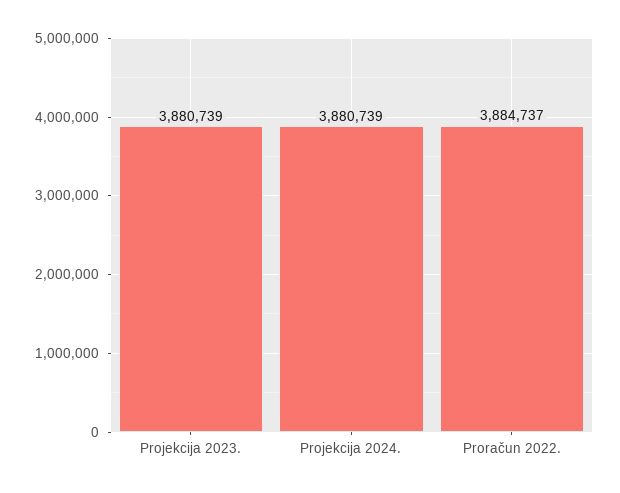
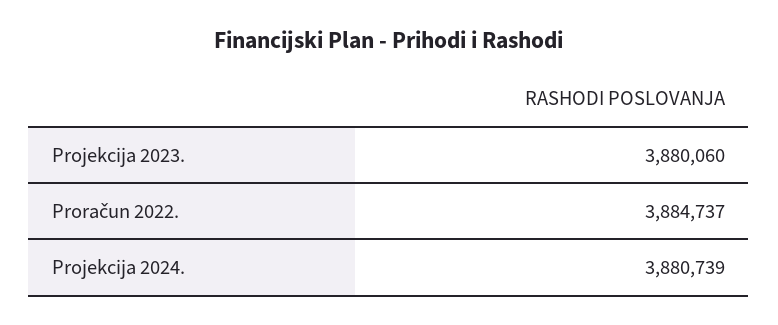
  {
-   "Projekcija 2023.": 3880739,
+   "Projekcija 2023.": 3880060,
    "Projekcija 2024.": 3880739,
    "Proračun 2022.": 3884737
  }

